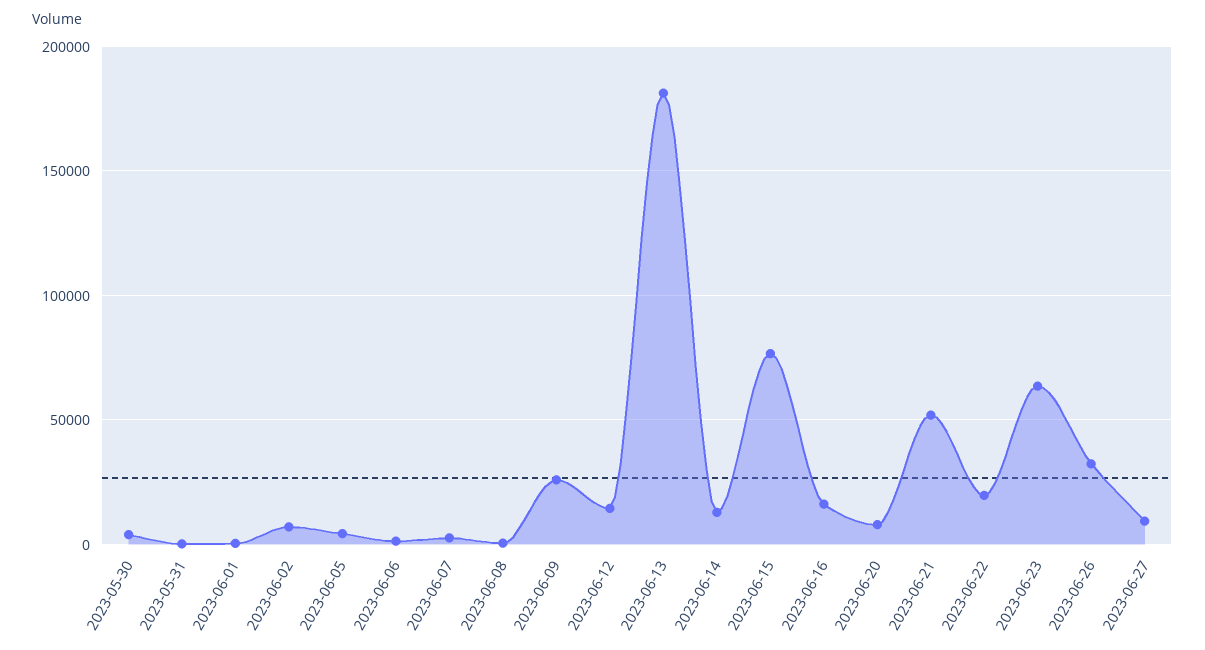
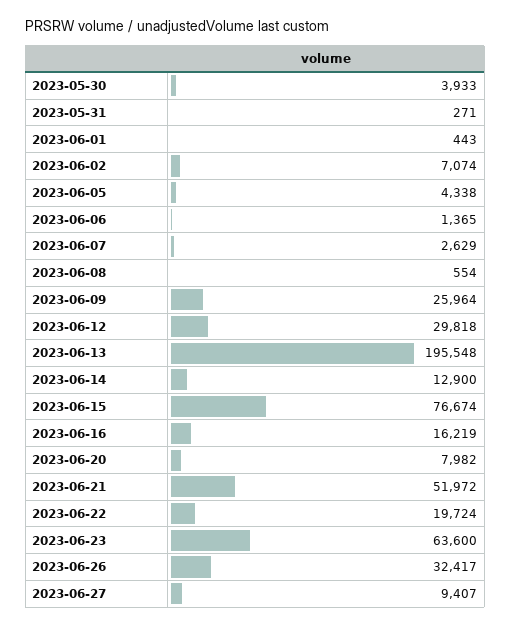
  {
    "2023-05-30": 3933,
    "2023-05-31": 271,
    "2023-06-01": 443,
    "2023-06-02": 7074,
    "2023-06-05": 4338,
    "2023-06-06": 1365,
    "2023-06-07": 2629,
    "2023-06-08": 554,
    "2023-06-09": 25964,
-   "2023-06-12": 15000,
+   "2023-06-12": 29818,
-   "2023-06-13": 180000,
+   "2023-06-13": 195548,
    "2023-06-14": 12900,
    "2023-06-15": 76674,
    "2023-06-16": 16219,
    "2023-06-20": 7982,
    "2023-06-21": 51972,
    "2023-06-22": 19724,
    "2023-06-23": 63600,
    "2023-06-26": 32417,
    "2023-06-27": 9407
  }

